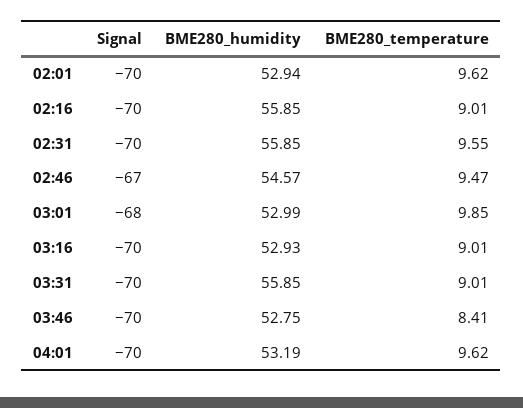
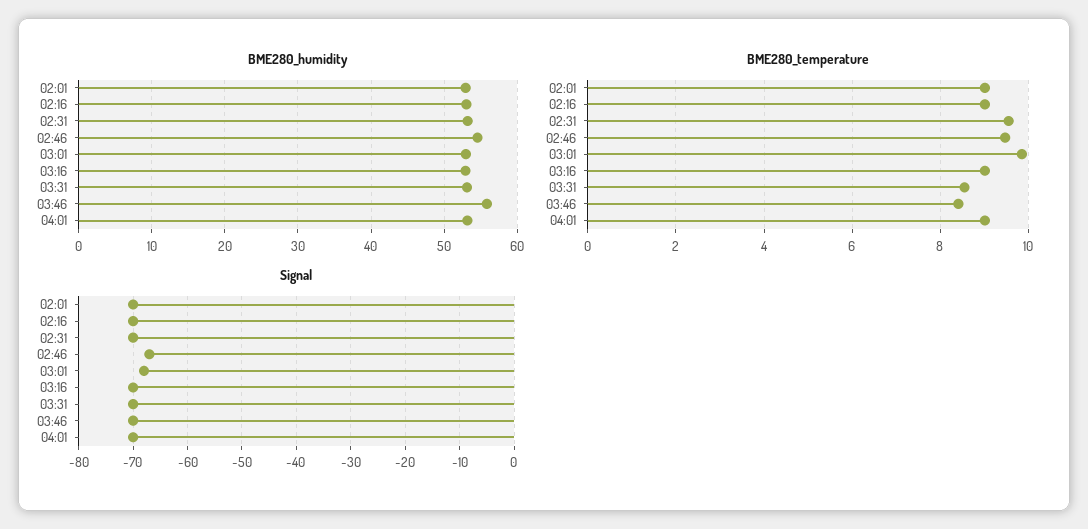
  {
    "Signal": {
      "02:01": -70,
      "02:16": -70,
      "02:31": -70,
      "02:46": -67,
      "03:01": -68,
      "03:16": -70,
      "03:31": -70,
      "03:46": -70,
      "04:01": -70
    },
    "BME280_humidity": {
      "02:01": 52.94,
-     "02:16": 55.85,
+     "02:16": 53,
-     "02:31": 55.85,
+     "02:31": 53,
      "02:46": 54.57,
      "03:01": 52.99,
      "03:16": 52.93,
-     "03:31": 55.85,
+     "03:31": 53,
-     "03:46": 52.75,
+     "03:46": 56,
      "04:01": 53.19
    },
    "BME280_temperature": {
-     "02:01": 9.62,
+     "02:01": 9,
      "02:16": 9.01,
      "02:31": 9.55,
      "02:46": 9.47,
      "03:01": 9.85,
      "03:16": 9.01,
-     "03:31": 9.01,
+     "03:31": 8.6,
      "03:46": 8.41,
-     "04:01": 9.62
+     "04:01": 9
    }
  }

